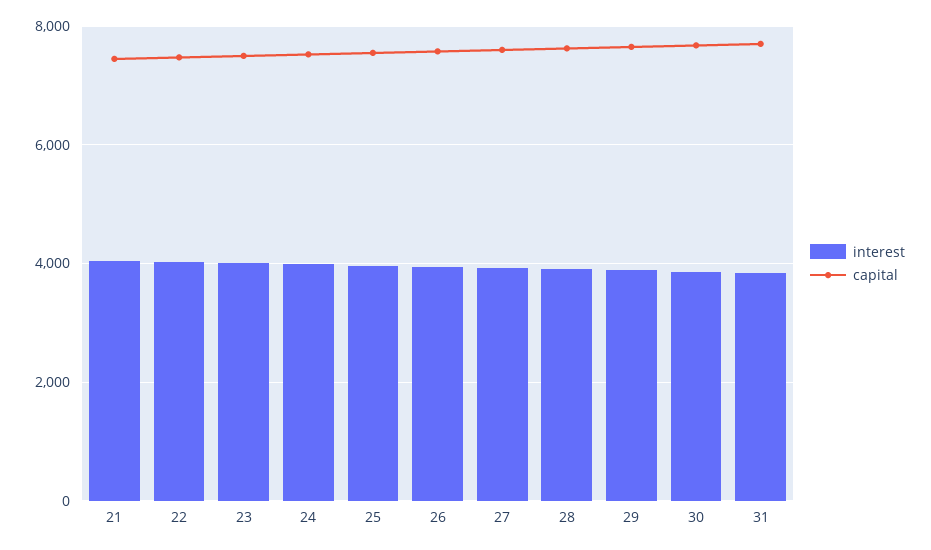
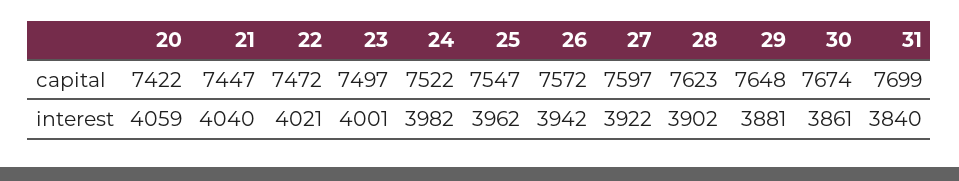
  {
    "interest": {
      "21": 4040,
      "22": 4021,
      "23": 4001,
      "24": 3982,
      "25": 3962,
      "26": 3942,
      "27": 3922,
      "28": 3902,
      "29": 3881,
      "30": 3861,
-     "31": 3840
+     "31": 3840,
+     "20": 4059
    },
    "capital": {
      "21": 7447,
      "22": 7472,
      "23": 7497,
      "24": 7522,
      "25": 7547,
      "26": 7572,
      "27": 7597,
      "28": 7623,
      "29": 7648,
      "30": 7674,
-     "31": 7699
+     "31": 7699,
+     "20": 7422
    }
  }

